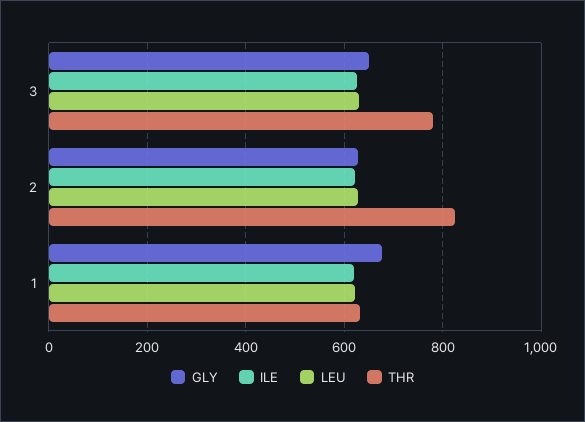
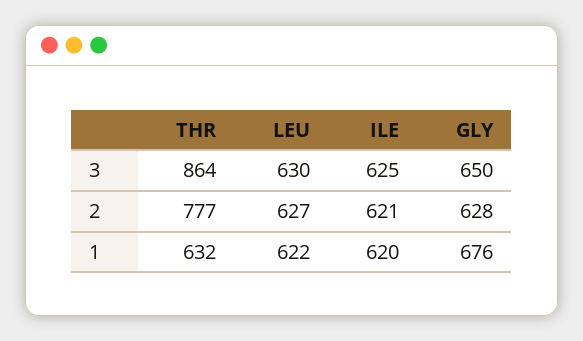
  {
    "GLY": {
      "3": 650,
      "2": 628,
      "1": 676
    },
    "ILE": {
      "3": 625,
      "2": 621,
      "1": 620
    },
    "LEU": {
      "3": 630,
      "2": 627,
      "1": 622
    },
    "THR": {
-     "3": 780,
+     "3": 864,
-     "2": 820,
+     "2": 777,
      "1": 632
    }
  }

